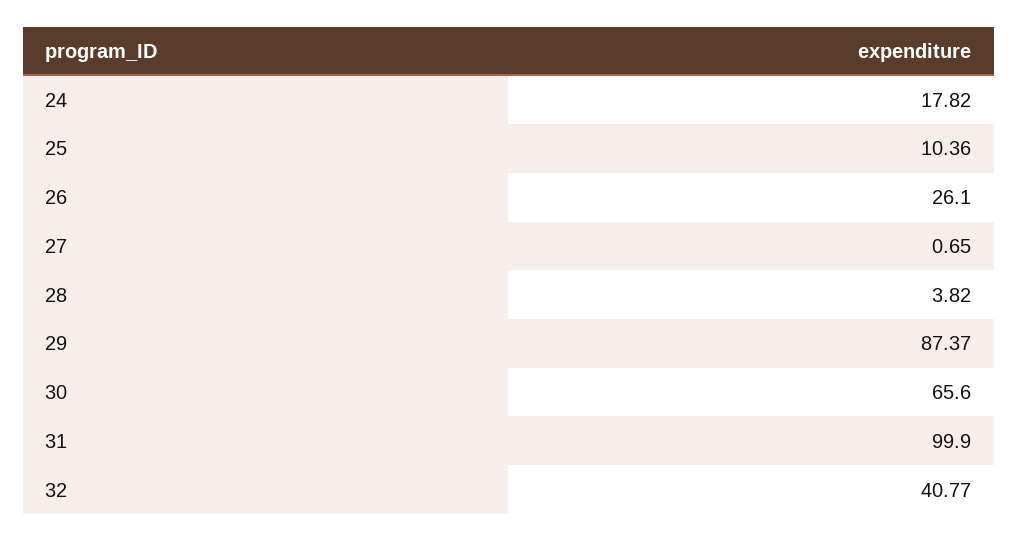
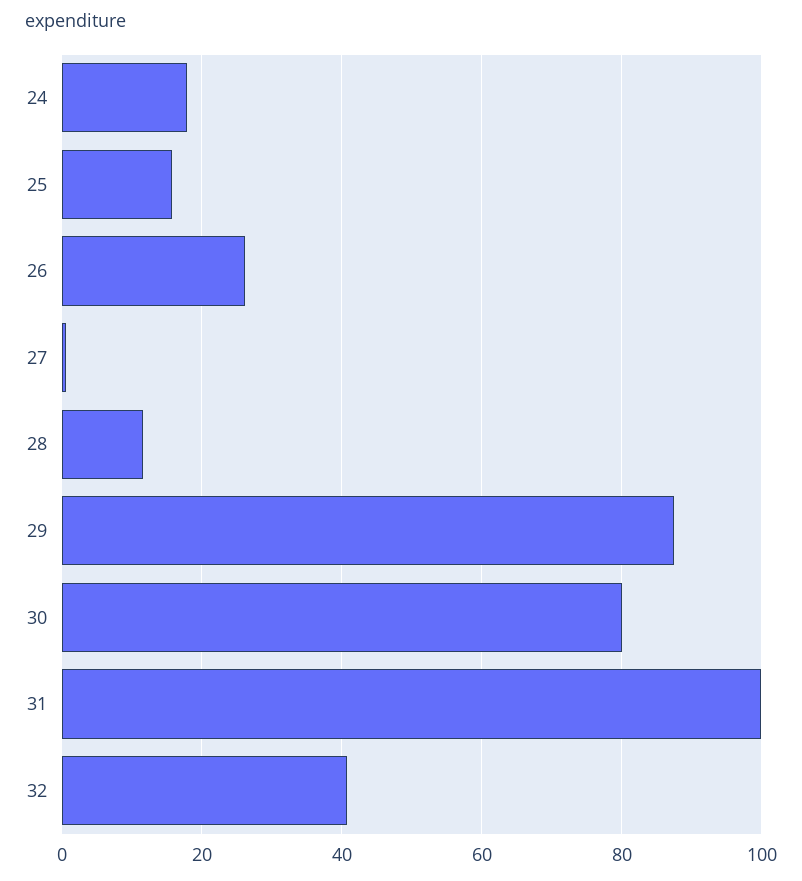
  {
    "24": 17.82,
-   "25": 10.36,
+   "25": 16,
    "26": 26.1,
    "27": 0.65,
-   "28": 3.82,
+   "28": 12,
    "29": 87.37,
-   "30": 65.6,
+   "30": 80,
    "31": 99.9,
    "32": 40.77
  }

